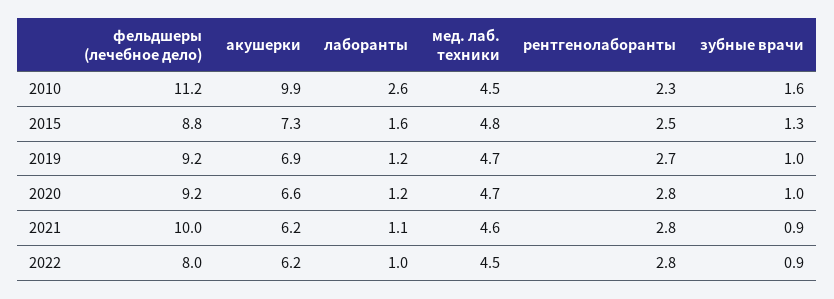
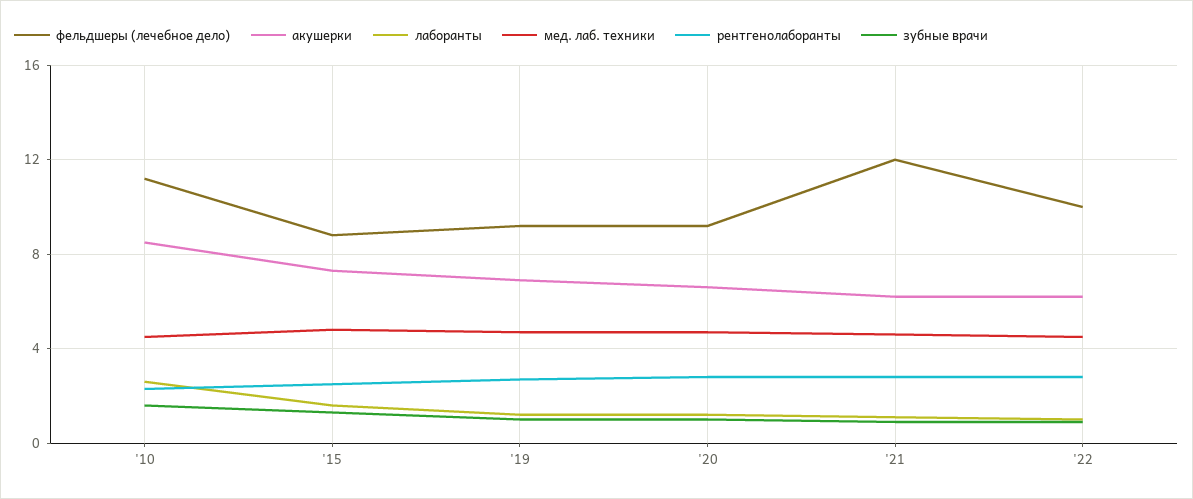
  {
    "фельдшеры (лечебное дело)": {
      "2010": 11.2,
      "2015": 8.8,
      "2019": 9.2,
      "2020": 9.2,
-     "2021": 10,
+     "2021": 12,
-     "2022": 8
+     "2022": 10
    },
    "акушерки": {
-     "2010": 9.9,
+     "2010": 8.5,
      "2015": 7.3,
      "2019": 6.9,
      "2020": 6.6,
      "2021": 6.2,
      "2022": 6.2
    },
    "лаборанты": {
      "2010": 2.6,
      "2015": 1.6,
      "2019": 1.2,
      "2020": 1.2,
      "2021": 1.1,
      "2022": 1
    },
    "мед. лаб. техники": {
      "2010": 4.5,
      "2015": 4.8,
      "2019": 4.7,
      "2020": 4.7,
      "2021": 4.6,
      "2022": 4.5
    },
    "рентгенолаборанты": {
      "2010": 2.3,
      "2015": 2.5,
      "2019": 2.7,
      "2020": 2.8,
      "2021": 2.8,
      "2022": 2.8
    },
    "зубные врачи": {
      "2010": 1.6,
      "2015": 1.3,
      "2019": 1,
      "2020": 1,
      "2021": 0.9,
      "2022": 0.9
    }
  }

